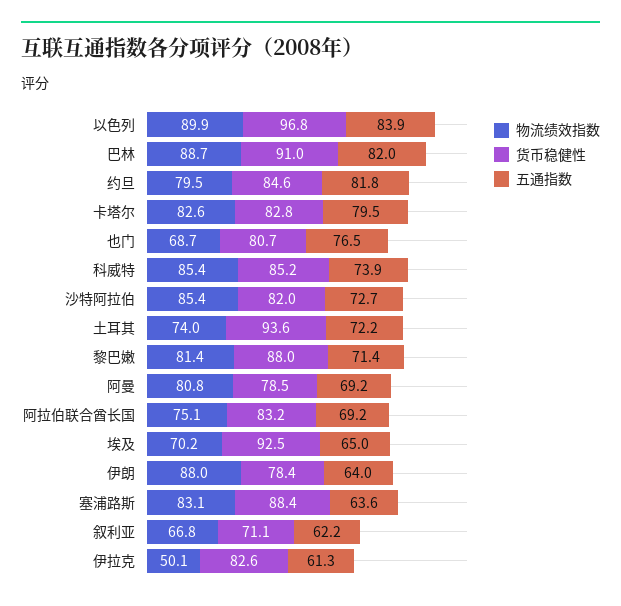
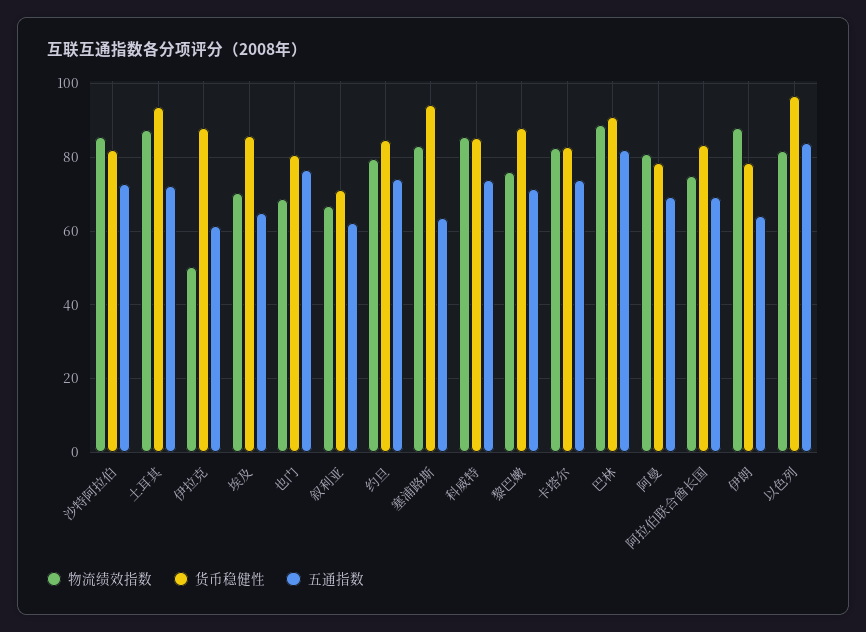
  {
    "物流绩效指数": {
-     "以色列": 89.9,
+     "以色列": 82,
      "巴林": 88.7,
      "约旦": 79.5,
      "卡塔尔": 82.6,
      "也门": 68.7,
      "科威特": 85.4,
      "沙特阿拉伯": 85.4,
-     "土耳其": 74,
+     "土耳其": 88,
-     "黎巴嫩": 81.4,
+     "黎巴嫩": 76,
      "阿曼": 80.8,
      "阿拉伯联合酋长国": 75.1,
      "埃及": 70.2,
      "伊朗": 88,
      "塞浦路斯": 83.1,
      "叙利亚": 66.8,
      "伊拉克": 50.1
    },
    "货币稳健性": {
      "以色列": 96.8,
      "巴林": 91,
      "约旦": 84.6,
      "卡塔尔": 82.8,
      "也门": 80.7,
      "科威特": 85.2,
      "沙特阿拉伯": 82,
      "土耳其": 93.6,
      "黎巴嫩": 88,
      "阿曼": 78.5,
      "阿拉伯联合酋长国": 83.2,
-     "埃及": 92.5,
+     "埃及": 86,
      "伊朗": 78.4,
-     "塞浦路斯": 88.4,
+     "塞浦路斯": 94,
      "叙利亚": 71.1,
-     "伊拉克": 82.6
+     "伊拉克": 88
    },
    "五通指数": {
      "以色列": 83.9,
      "巴林": 82,
-     "约旦": 81.8,
+     "约旦": 74,
-     "卡塔尔": 79.5,
+     "卡塔尔": 74,
      "也门": 76.5,
      "科威特": 73.9,
      "沙特阿拉伯": 72.7,
      "土耳其": 72.2,
      "黎巴嫩": 71.4,
      "阿曼": 69.2,
      "阿拉伯联合酋长国": 69.2,
      "埃及": 65,
      "伊朗": 64,
      "塞浦路斯": 63.6,
      "叙利亚": 62.2,
      "伊拉克": 61.3
    }
  }

